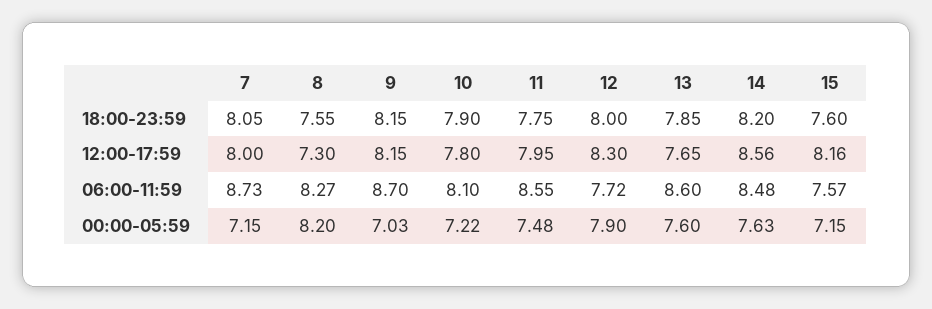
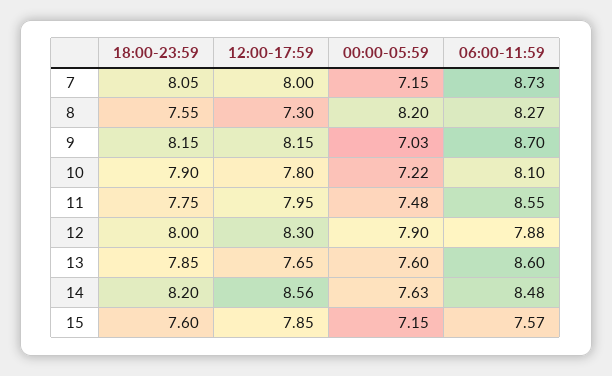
  {
    "7": {
      "18:00-23:59": 8.05,
      "12:00-17:59": 8,
      "06:00-11:59": 8.73,
      "00:00-05:59": 7.15
    },
    "8": {
      "18:00-23:59": 7.55,
      "12:00-17:59": 7.3,
      "06:00-11:59": 8.27,
      "00:00-05:59": 8.2
    },
    "9": {
      "18:00-23:59": 8.15,
      "12:00-17:59": 8.15,
      "06:00-11:59": 8.7,
      "00:00-05:59": 7.03
    },
    "10": {
      "18:00-23:59": 7.9,
      "12:00-17:59": 7.8,
      "06:00-11:59": 8.1,
      "00:00-05:59": 7.22
    },
    "11": {
      "18:00-23:59": 7.75,
      "12:00-17:59": 7.95,
      "06:00-11:59": 8.55,
      "00:00-05:59": 7.48
    },
    "12": {
      "18:00-23:59": 8,
      "12:00-17:59": 8.3,
-     "06:00-11:59": 7.72,
+     "06:00-11:59": 7.88,
      "00:00-05:59": 7.9
    },
    "13": {
      "18:00-23:59": 7.85,
      "12:00-17:59": 7.65,
      "06:00-11:59": 8.6,
      "00:00-05:59": 7.6
    },
    "14": {
      "18:00-23:59": 8.2,
      "12:00-17:59": 8.56,
      "06:00-11:59": 8.48,
      "00:00-05:59": 7.63
    },
    "15": {
      "18:00-23:59": 7.6,
-     "12:00-17:59": 8.16,
+     "12:00-17:59": 7.85,
      "06:00-11:59": 7.57,
      "00:00-05:59": 7.15
    }
  }

